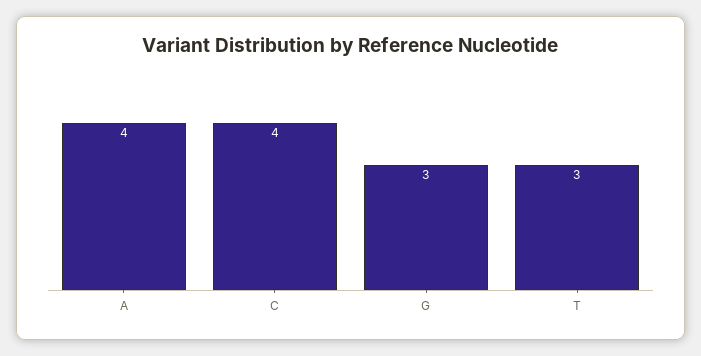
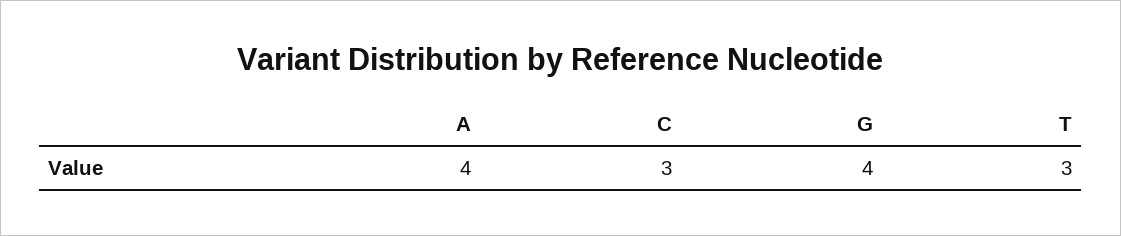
  {
    "A": 4,
-   "C": 4,
+   "C": 3,
-   "G": 3,
+   "G": 4,
    "T": 3
  }

